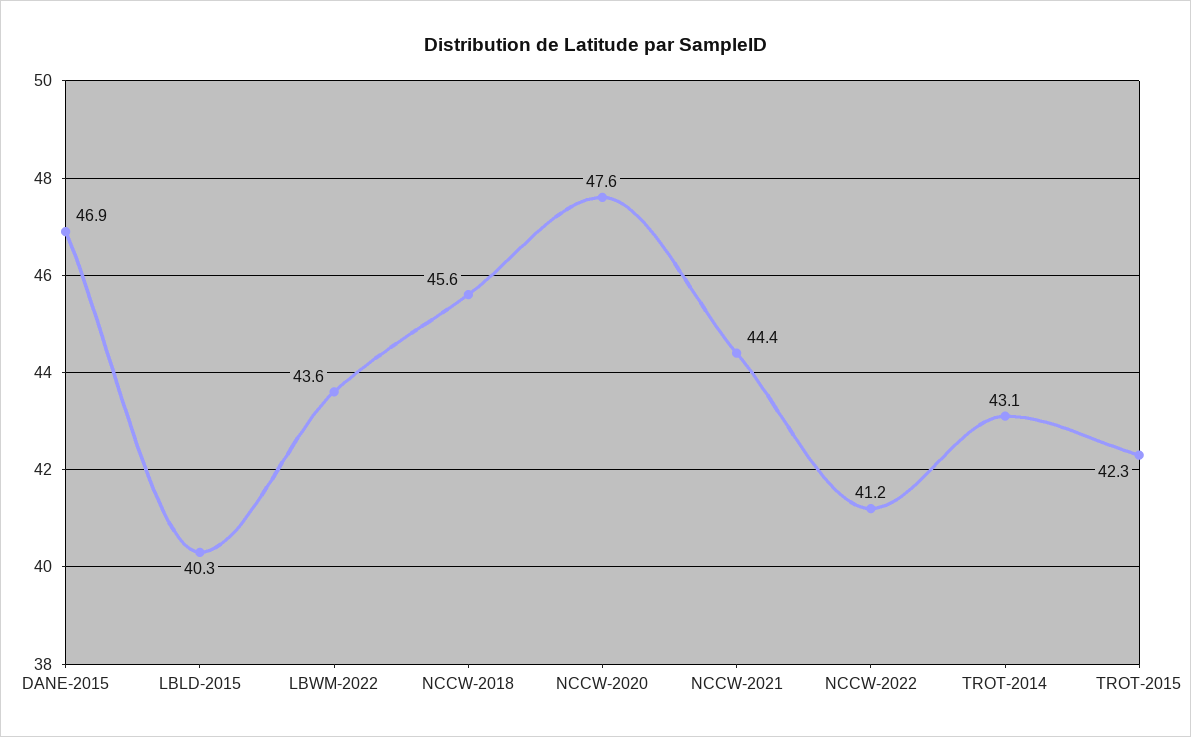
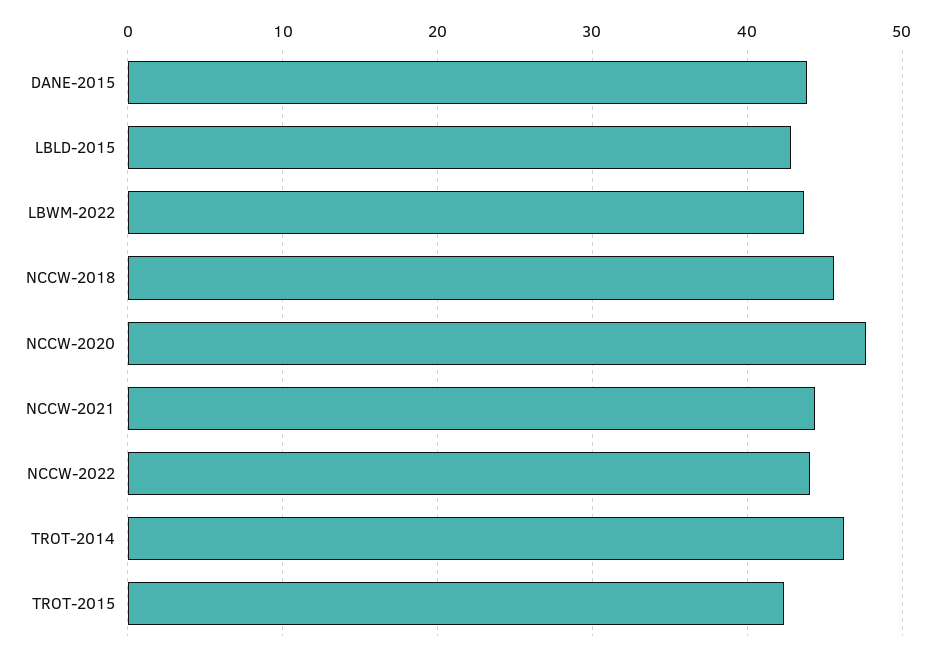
  {
-   "DANE-2015": 46.9,
+   "DANE-2015": 44,
-   "LBLD-2015": 40.3,
+   "LBLD-2015": 43,
    "LBWM-2022": 43.6,
    "NCCW-2018": 45.6,
    "NCCW-2020": 47.6,
    "NCCW-2021": 44.4,
-   "NCCW-2022": 41.2,
+   "NCCW-2022": 44,
-   "TROT-2014": 43.1,
+   "TROT-2014": 46,
    "TROT-2015": 42.3
  }

